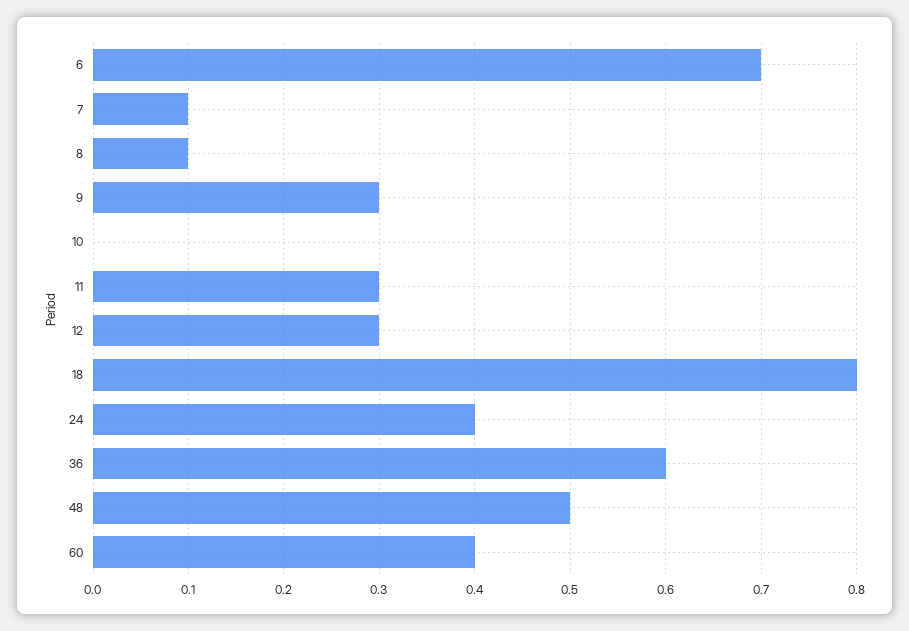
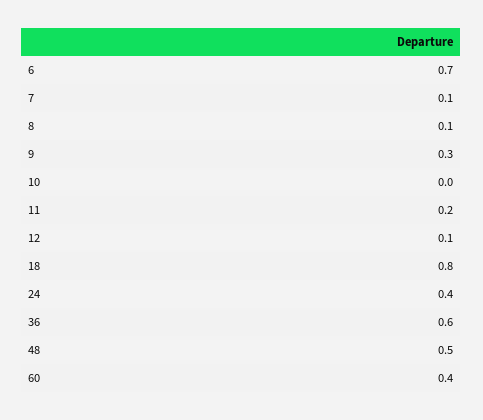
  {
    "6": 0.7,
    "7": 0.1,
    "8": 0.1,
    "9": 0.3,
    "10": 0,
-   "11": 0.3,
+   "11": 0.2,
-   "12": 0.3,
+   "12": 0.1,
    "18": 0.8,
    "24": 0.4,
    "36": 0.6,
    "48": 0.5,
    "60": 0.4
  }

